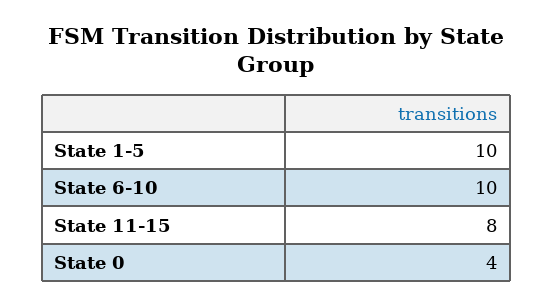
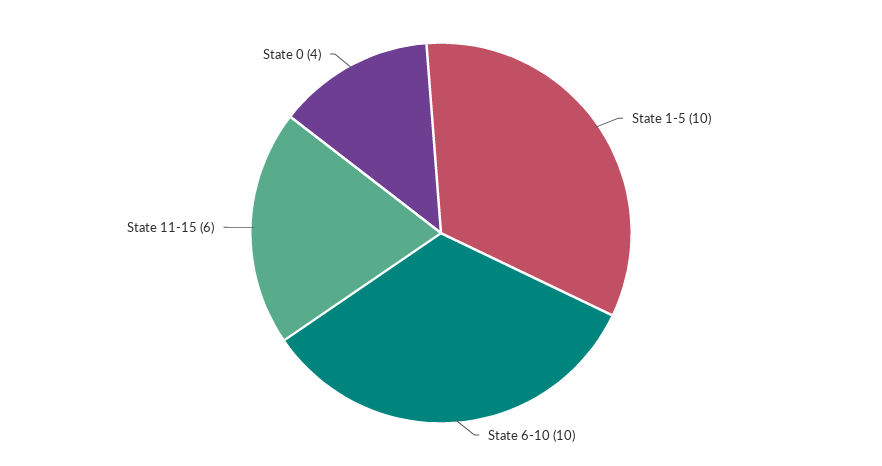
  {
    "State 1-5": 10,
    "State 6-10": 10,
-   "State 11-15": 8,
+   "State 11-15": 6,
    "State 0": 4
  }

